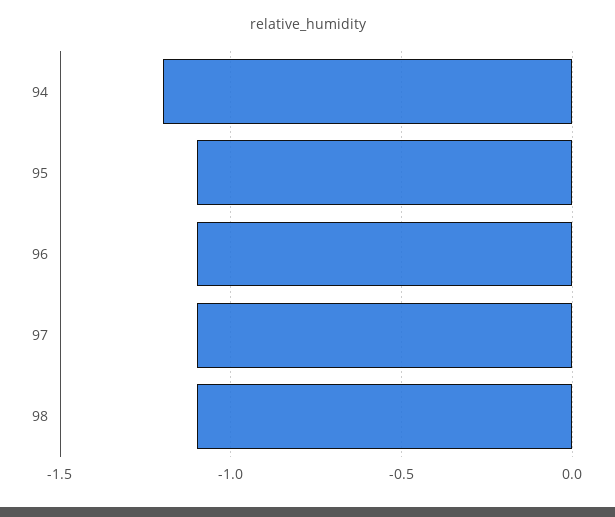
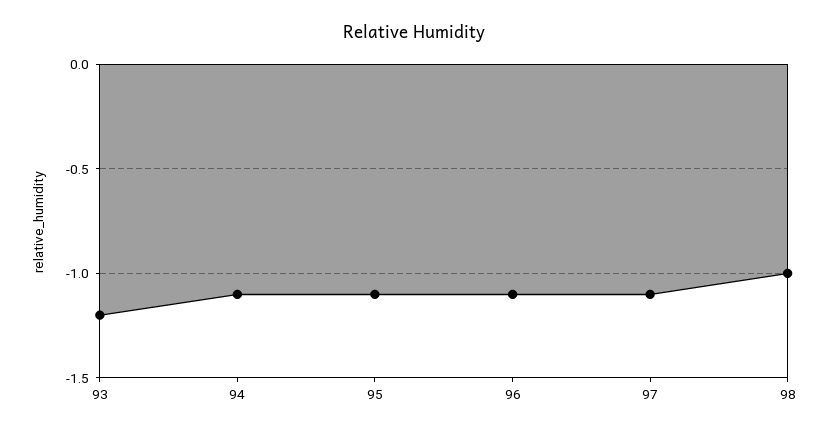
  {
-   "94": -1.2,
+   "94": -1.1,
    "95": -1.1,
    "96": -1.1,
    "97": -1.1,
-   "98": -1.1
+   "98": -1,
+   "93": -1.2
  }

